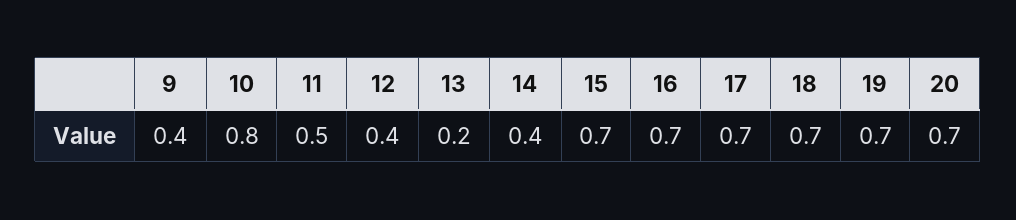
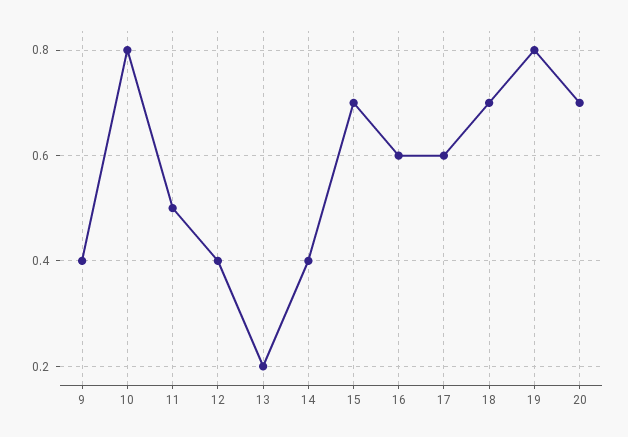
  {
    "9": 0.4,
    "10": 0.8,
    "11": 0.5,
    "12": 0.4,
    "13": 0.2,
    "14": 0.4,
    "15": 0.7,
-   "16": 0.7,
+   "16": 0.6,
-   "17": 0.7,
+   "17": 0.6,
    "18": 0.7,
-   "19": 0.7,
+   "19": 0.8,
    "20": 0.7
  }

